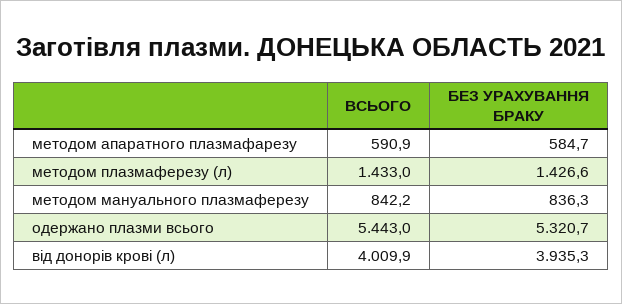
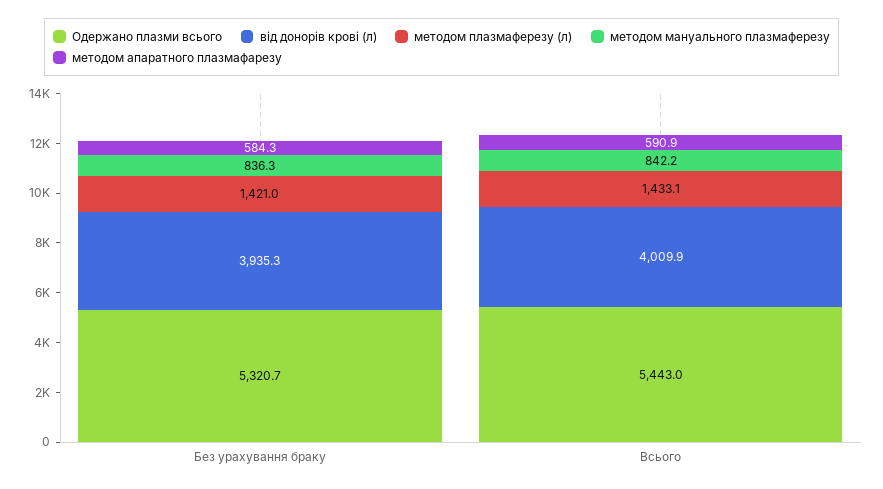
  {
    "методом апаратного плазмафарезу": {
      "ВСЬОГО": 590.9,
-     "БЕЗ УРАХУВАННЯ БРАКУ": 584.7
+     "БЕЗ УРАХУВАННЯ БРАКУ": 584.3
    },
    "методом плазмаферезу (л)": {
-     "ВСЬОГО": 1433,
+     "ВСЬОГО": 1433.1,
-     "БЕЗ УРАХУВАННЯ БРАКУ": 1426.6
+     "БЕЗ УРАХУВАННЯ БРАКУ": 1421
    },
    "методом мануального плазмаферезу": {
      "ВСЬОГО": 842.2,
      "БЕЗ УРАХУВАННЯ БРАКУ": 836.3
    },
    "одержано плазми всього": {
      "ВСЬОГО": 5443,
      "БЕЗ УРАХУВАННЯ БРАКУ": 5320.7
    },
    "від донорів крові (л)": {
      "ВСЬОГО": 4009.9,
      "БЕЗ УРАХУВАННЯ БРАКУ": 3935.3
    }
  }

